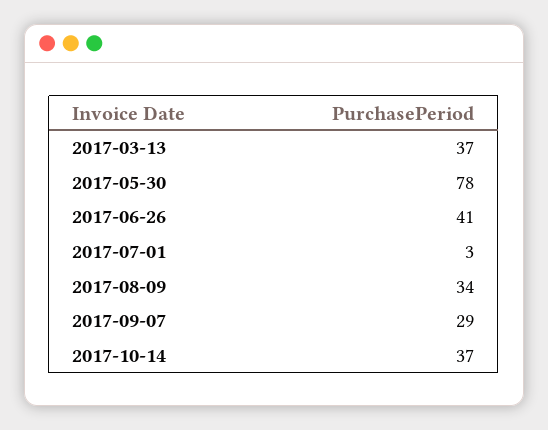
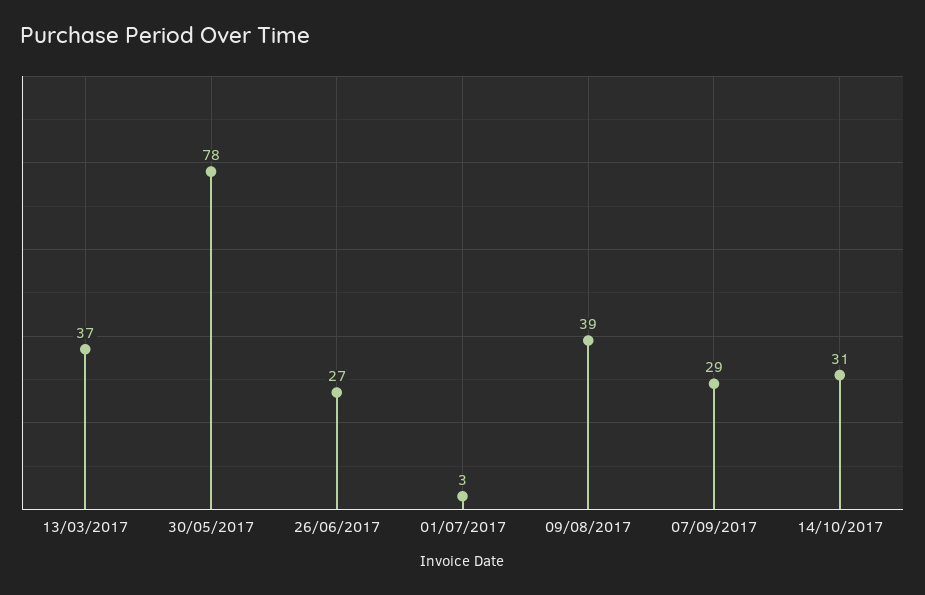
  {
    "2017-03-13": 37,
    "2017-05-30": 78,
-   "2017-06-26": 41,
+   "2017-06-26": 27,
    "2017-07-01": 3,
-   "2017-08-09": 34,
+   "2017-08-09": 39,
    "2017-09-07": 29,
-   "2017-10-14": 37
+   "2017-10-14": 31
  }

